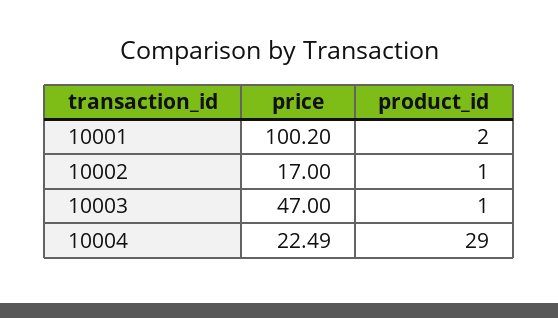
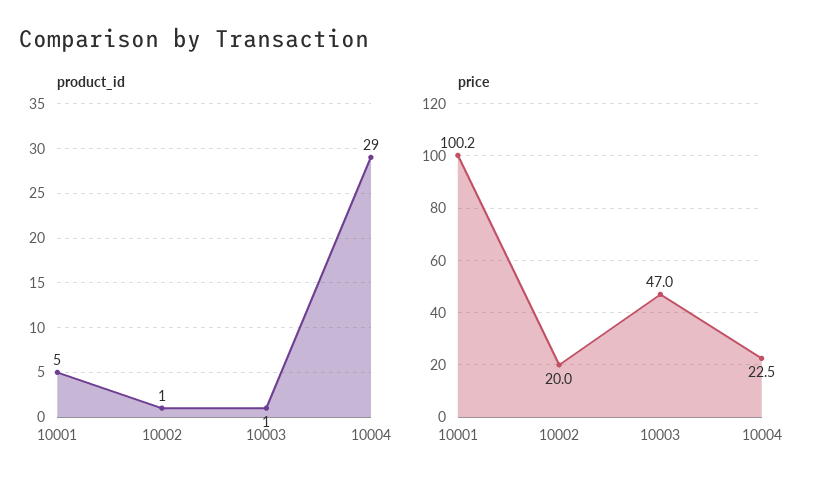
  {
    "price": {
      "10001": 100.2,
-     "10002": 17,
+     "10002": 20,
      "10003": 47,
      "10004": 22.49
    },
    "product_id": {
-     "10001": 2,
+     "10001": 5,
      "10002": 1,
      "10003": 1,
      "10004": 29
    }
  }

